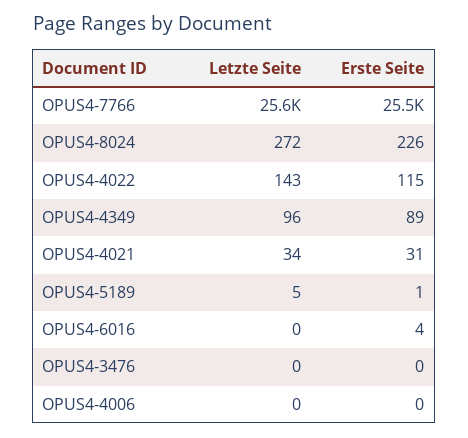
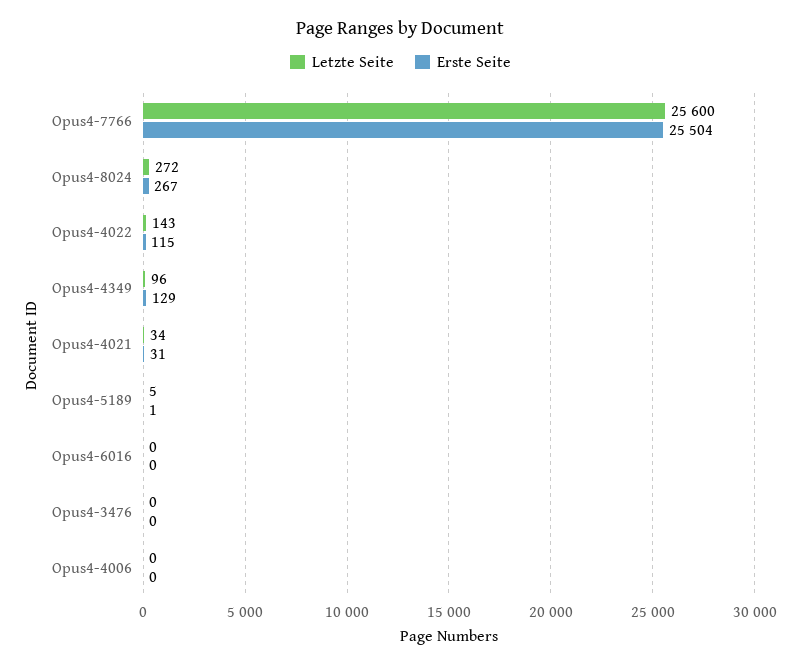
  {
    "Letzte Seite": {
      "OPUS4-7766": 25600,
      "OPUS4-8024": 272,
      "OPUS4-4022": 143,
      "OPUS4-4349": 96,
      "OPUS4-4021": 34,
      "OPUS4-5189": 5,
      "OPUS4-6016": 0,
      "OPUS4-3476": 0,
      "OPUS4-4006": 0
    },
    "Erste Seite": {
      "OPUS4-7766": 25504,
-     "OPUS4-8024": 226,
+     "OPUS4-8024": 267,
      "OPUS4-4022": 115,
-     "OPUS4-4349": 89,
+     "OPUS4-4349": 129,
      "OPUS4-4021": 31,
      "OPUS4-5189": 1,
-     "OPUS4-6016": 4,
+     "OPUS4-6016": 0,
      "OPUS4-3476": 0,
      "OPUS4-4006": 0
    }
  }

